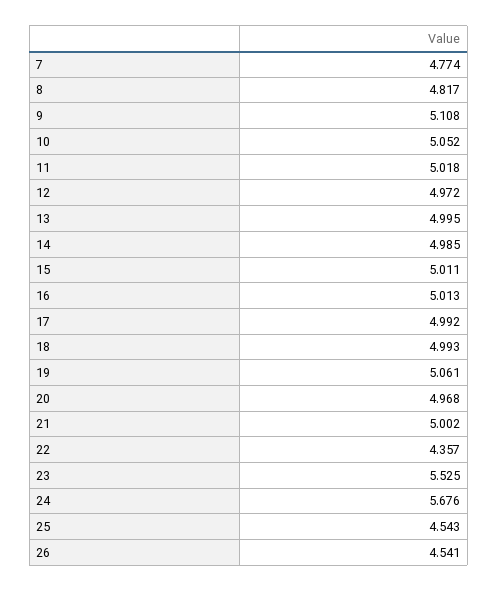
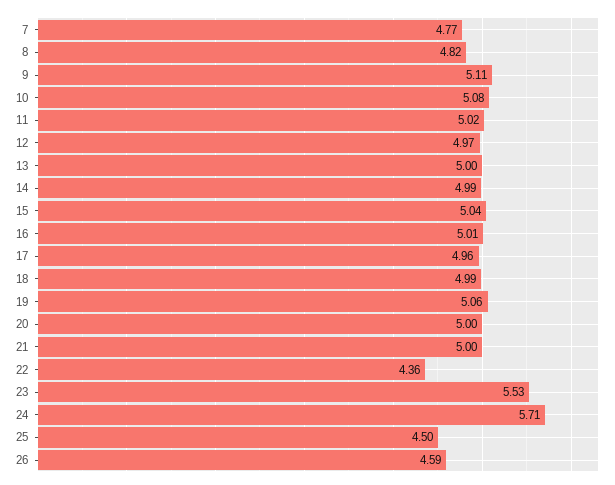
  {
    "7": 4.774,
    "8": 4.817,
    "9": 5.108,
-   "10": 5.052,
+   "10": 5.08,
    "11": 5.018,
    "12": 4.972,
    "13": 4.995,
    "14": 4.985,
-   "15": 5.011,
+   "15": 5.04,
    "16": 5.013,
-   "17": 4.992,
+   "17": 4.96,
    "18": 4.993,
    "19": 5.061,
-   "20": 4.968,
+   "20": 5,
    "21": 5.002,
    "22": 4.357,
    "23": 5.525,
-   "24": 5.676,
+   "24": 5.71,
-   "25": 4.543,
+   "25": 4.5,
-   "26": 4.541
+   "26": 4.59
  }

